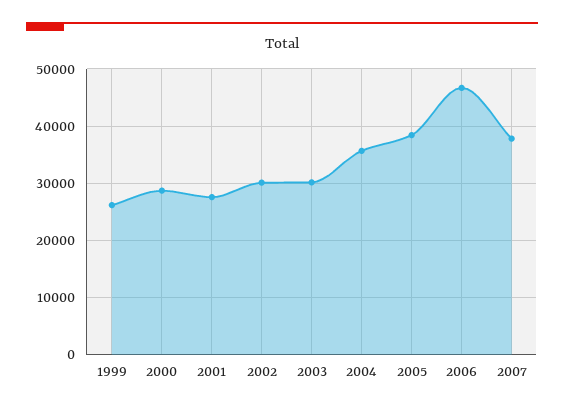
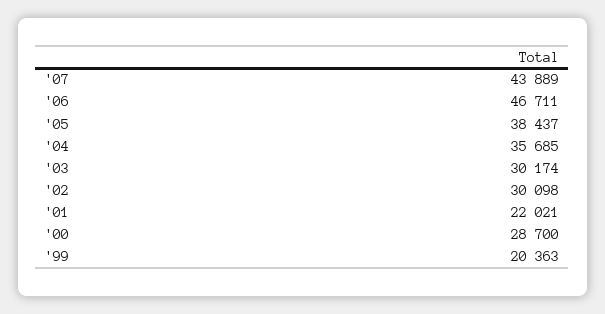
  {
-   "1999": 26000,
+   "1999": 20363,
    "2000": 28700,
-   "2001": 28000,
+   "2001": 22021,
    "2002": 30098,
    "2003": 30174,
    "2004": 35685,
    "2005": 38437,
    "2006": 46711,
-   "2007": 38000
+   "2007": 43889
  }

